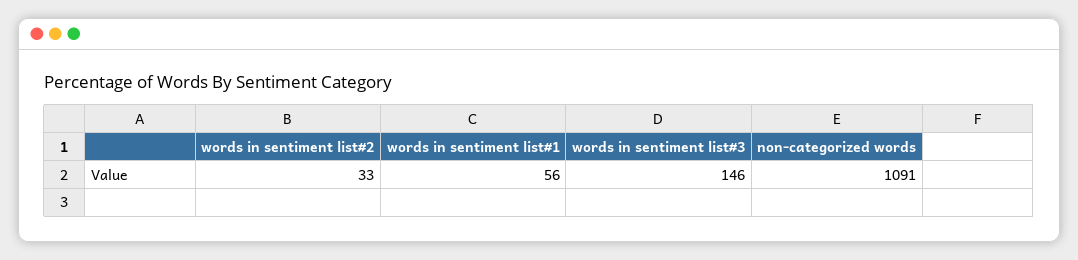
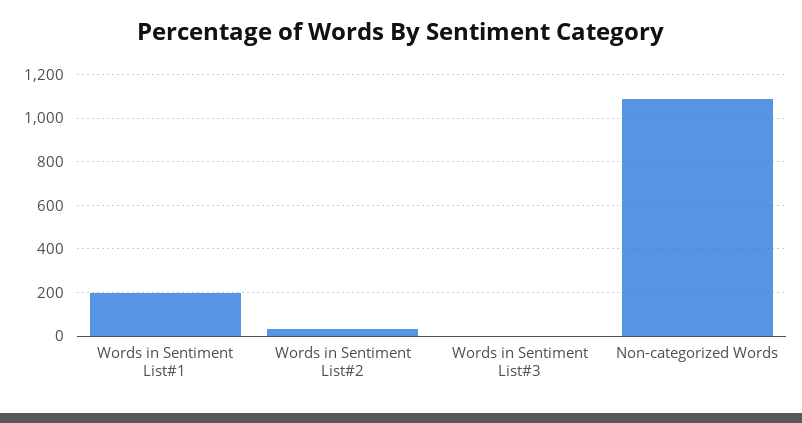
  {
    "words in sentiment list#2": 33,
-   "words in sentiment list#1": 56,
+   "words in sentiment list#1": 200,
-   "words in sentiment list#3": 146,
+   "words in sentiment list#3": 0,
    "non-categorized words": 1091
  }

